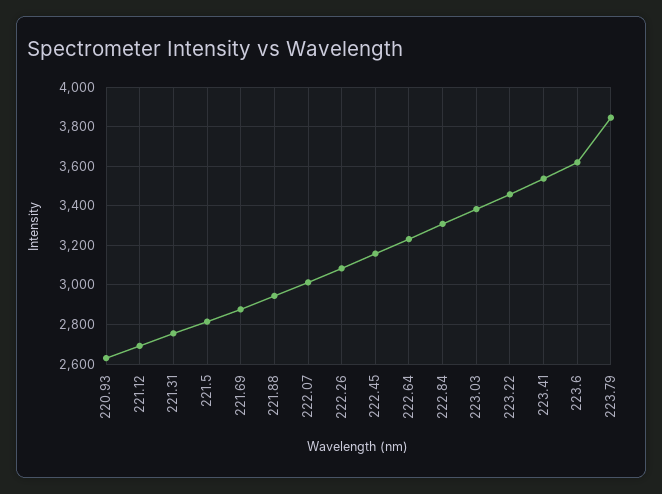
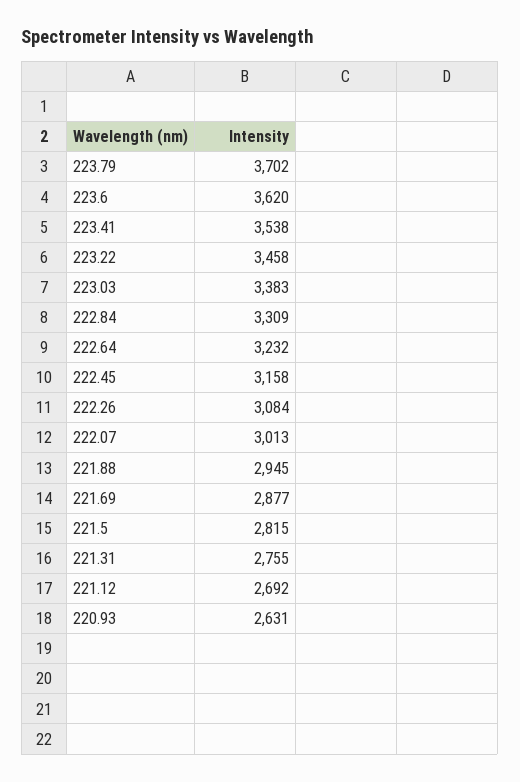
  {
    "220.93": 2631,
    "221.12": 2692,
    "221.31": 2755,
    "221.5": 2815,
    "221.69": 2877,
    "221.88": 2945,
    "222.07": 3013,
    "222.26": 3084,
    "222.45": 3158,
    "222.64": 3232,
    "222.84": 3309,
    "223.03": 3383,
    "223.22": 3458,
    "223.41": 3538,
    "223.6": 3620,
-   "223.79": 3850
+   "223.79": 3702
  }

